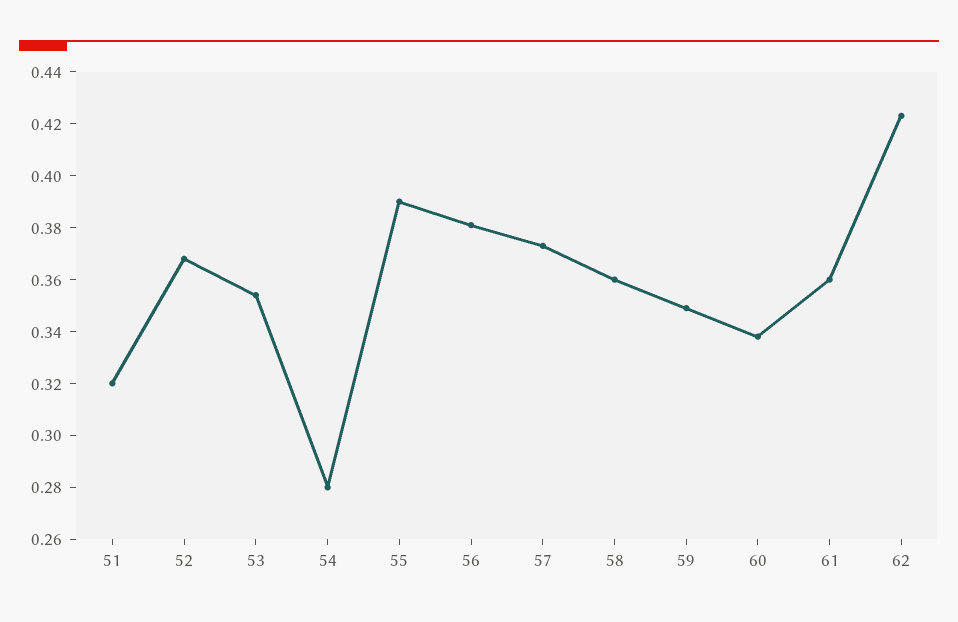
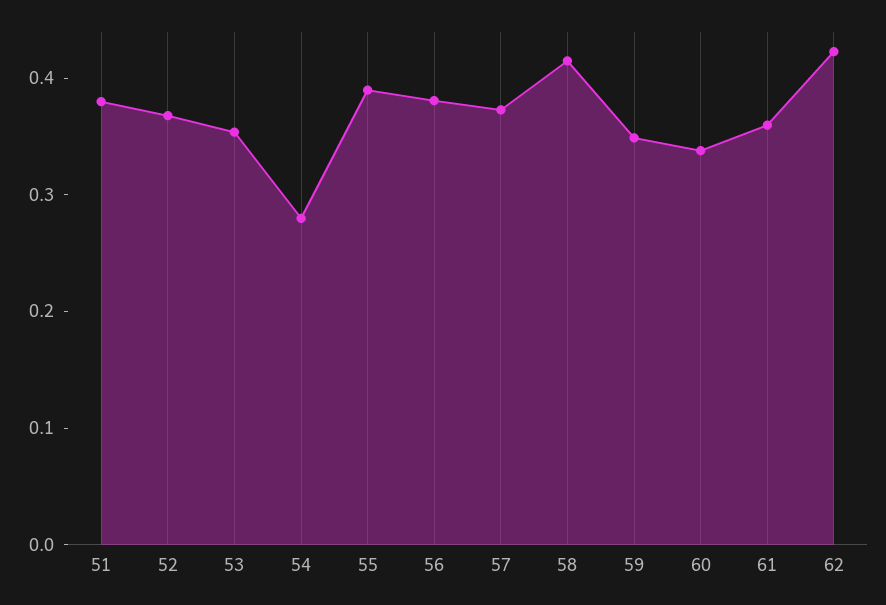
  {
-   "51": 0.32,
+   "51": 0.38,
    "52": 0.37,
    "53": 0.355,
    "54": 0.28,
    "55": 0.39,
    "56": 0.38,
    "57": 0.375,
-   "58": 0.36,
+   "58": 0.42,
    "59": 0.35,
    "60": 0.34,
    "61": 0.36,
    "62": 0.425
  }

